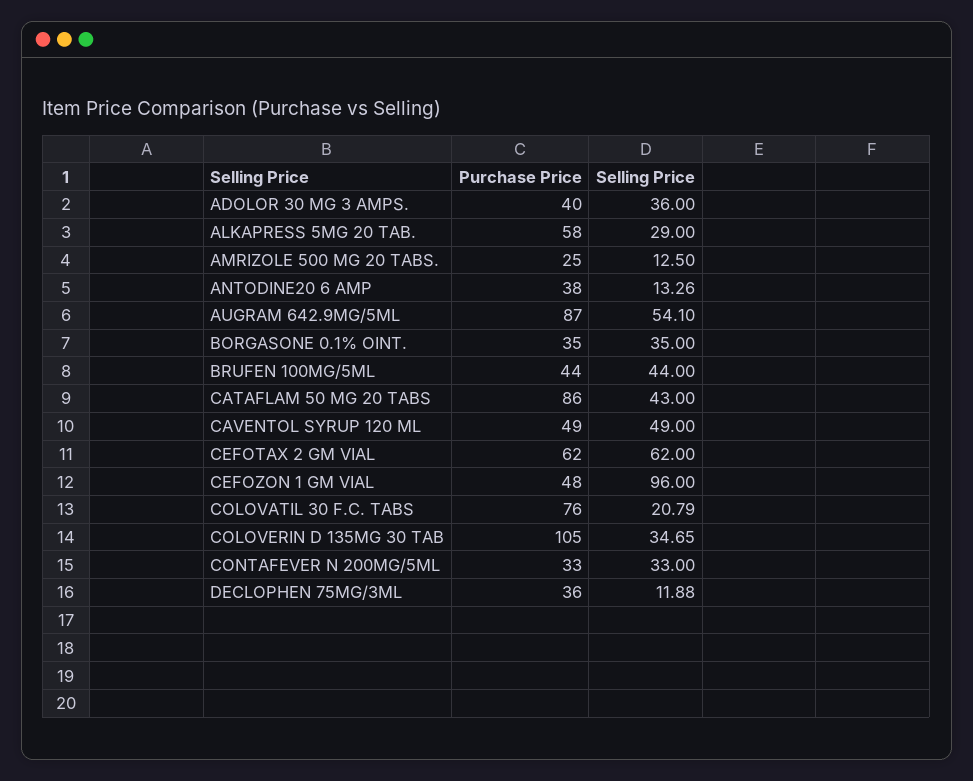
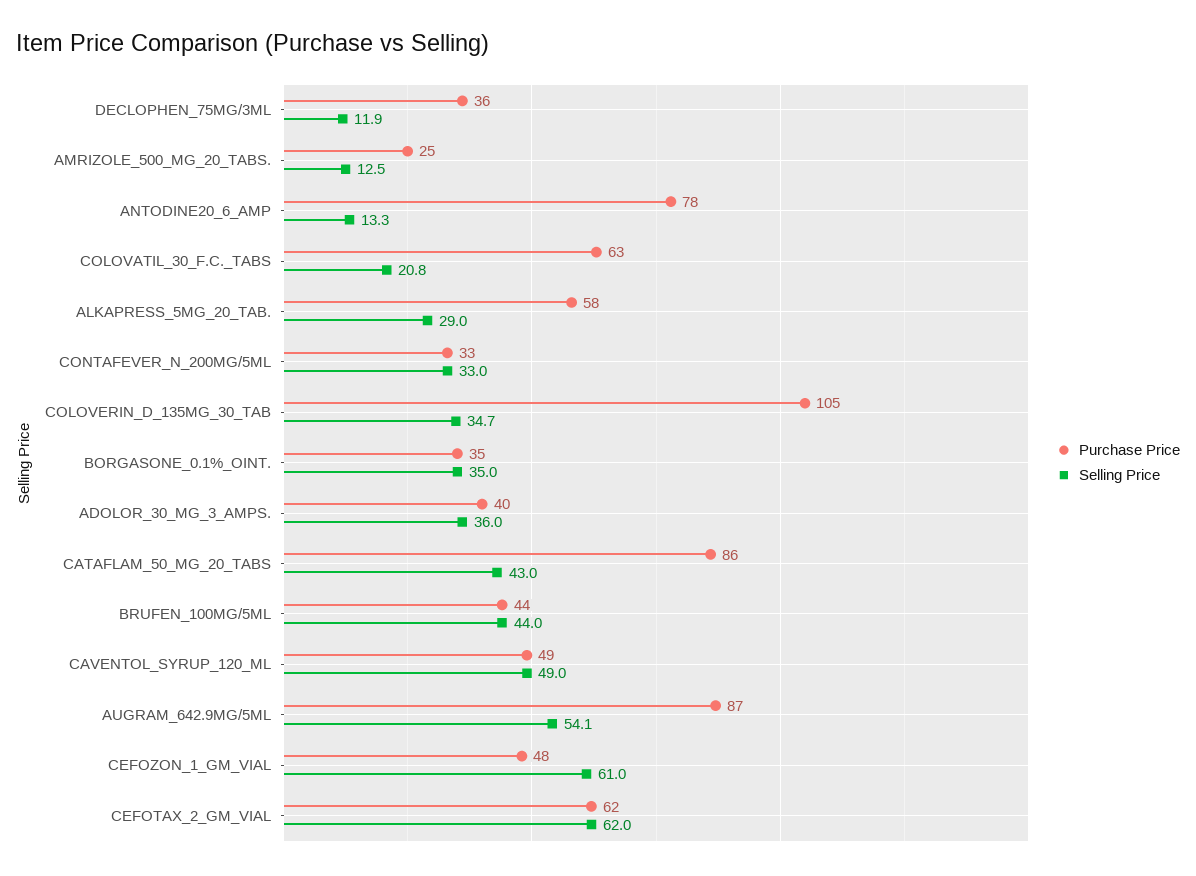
  {
    "Purchase Price": {
      "ADOLOR 30 MG 3 AMPS.": 40,
      "ALKAPRESS 5MG 20 TAB.": 58,
      "AMRIZOLE 500 MG 20 TABS.": 25,
-     "ANTODINE20 6 AMP": 38,
+     "ANTODINE20 6 AMP": 78,
      "AUGRAM 642.9MG/5ML": 87,
      "BORGASONE 0.1% OINT.": 35,
      "BRUFEN 100MG/5ML": 44,
      "CATAFLAM 50 MG 20 TABS": 86,
      "CAVENTOL SYRUP 120 ML": 49,
      "CEFOTAX 2 GM VIAL": 62,
      "CEFOZON 1 GM VIAL": 48,
-     "COLOVATIL 30 F.C. TABS": 76,
+     "COLOVATIL 30 F.C. TABS": 63,
      "COLOVERIN D 135MG 30 TAB": 105,
      "CONTAFEVER N 200MG/5ML": 33,
      "DECLOPHEN 75MG/3ML": 36
    },
    "Selling Price": {
      "ADOLOR 30 MG 3 AMPS.": 36,
      "ALKAPRESS 5MG 20 TAB.": 29,
      "AMRIZOLE 500 MG 20 TABS.": 12.5,
      "ANTODINE20 6 AMP": 13.26,
      "AUGRAM 642.9MG/5ML": 54.1,
      "BORGASONE 0.1% OINT.": 35,
      "BRUFEN 100MG/5ML": 44,
      "CATAFLAM 50 MG 20 TABS": 43,
      "CAVENTOL SYRUP 120 ML": 49,
      "CEFOTAX 2 GM VIAL": 62,
-     "CEFOZON 1 GM VIAL": 96,
+     "CEFOZON 1 GM VIAL": 61,
      "COLOVATIL 30 F.C. TABS": 20.79,
      "COLOVERIN D 135MG 30 TAB": 34.65,
      "CONTAFEVER N 200MG/5ML": 33,
      "DECLOPHEN 75MG/3ML": 11.88
    }
  }

